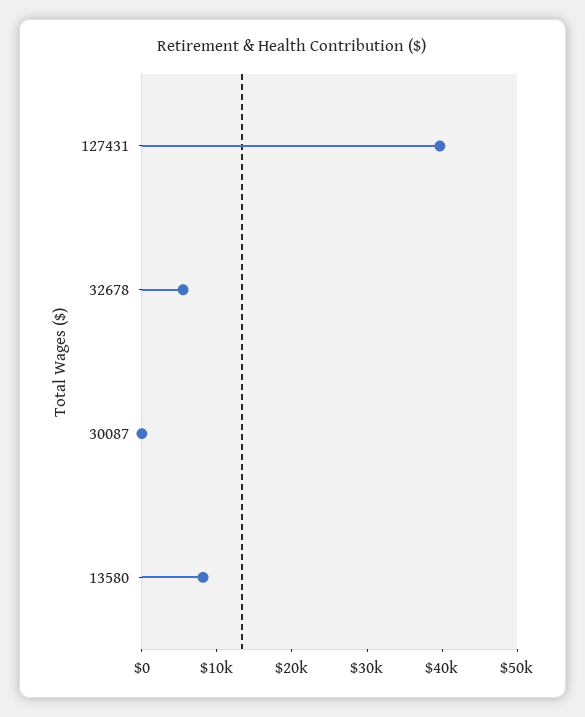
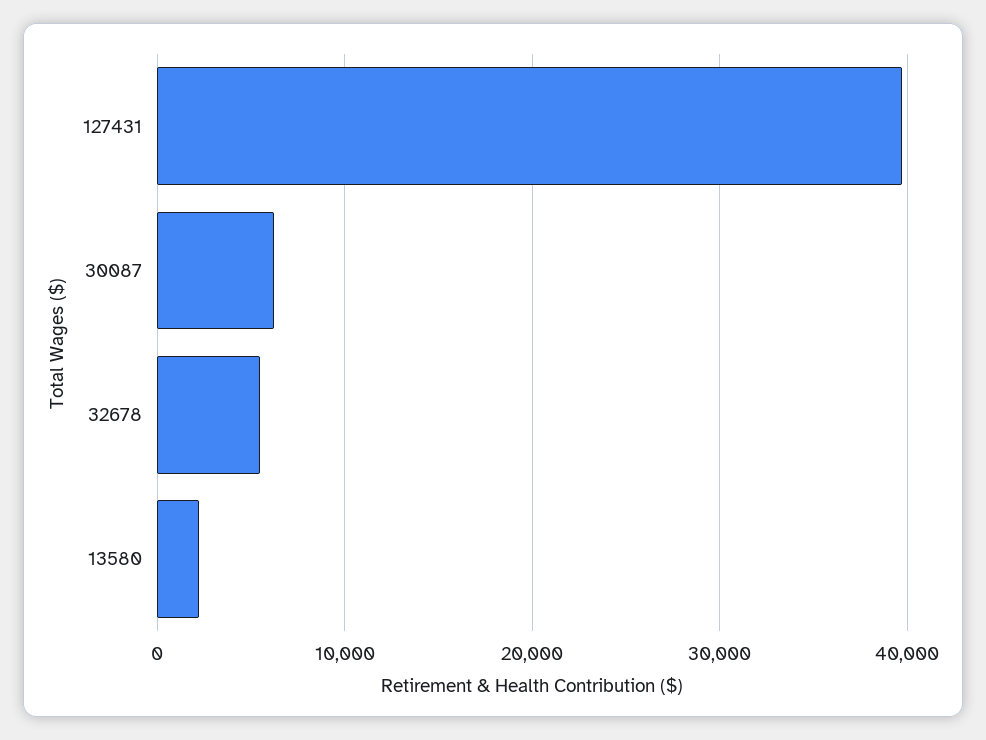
  {
    "127431": 40000,
    "32678": 5000,
-   "30087": 0,
+   "30087": 6000,
-   "13580": 8000
+   "13580": 2000
  }

